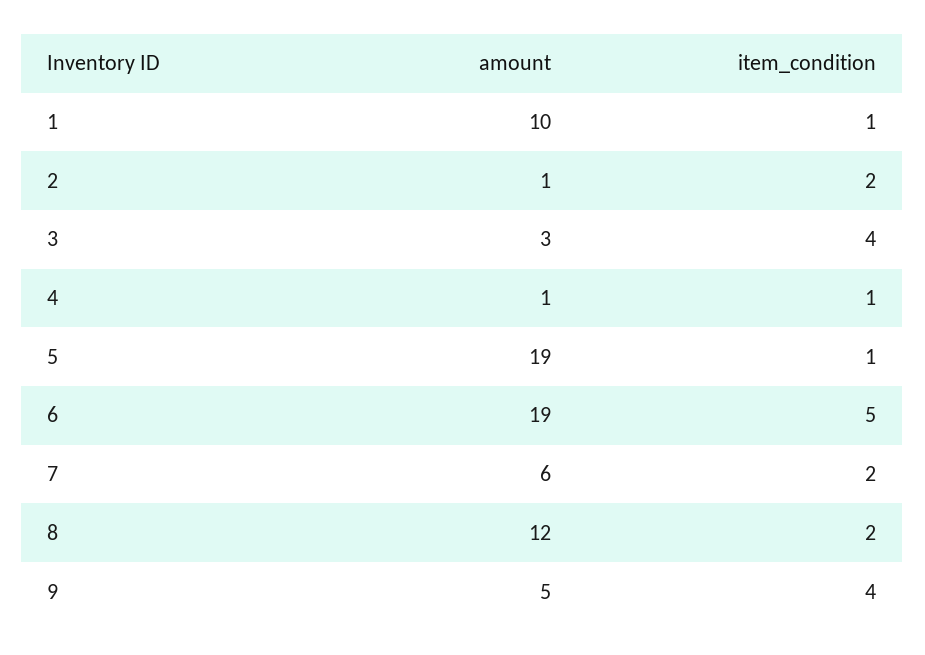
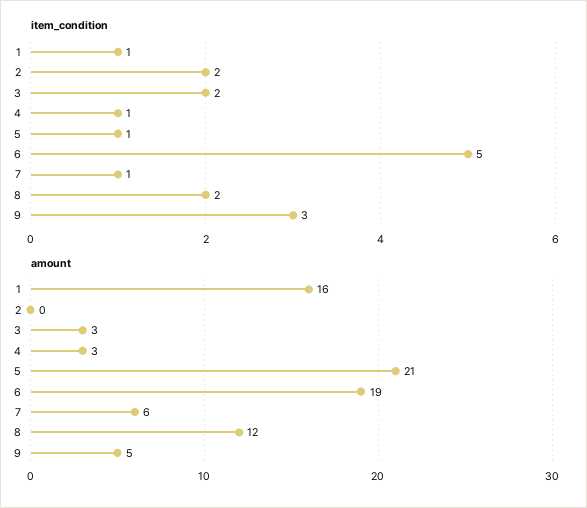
  {
    "amount": {
-     "1": 10,
+     "1": 16,
-     "2": 1,
+     "2": 0,
      "3": 3,
-     "4": 1,
+     "4": 3,
-     "5": 19,
+     "5": 21,
      "6": 19,
      "7": 6,
      "8": 12,
      "9": 5
    },
    "item_condition": {
      "1": 1,
      "2": 2,
-     "3": 4,
+     "3": 2,
      "4": 1,
      "5": 1,
      "6": 5,
-     "7": 2,
+     "7": 1,
      "8": 2,
-     "9": 4
+     "9": 3
    }
  }

